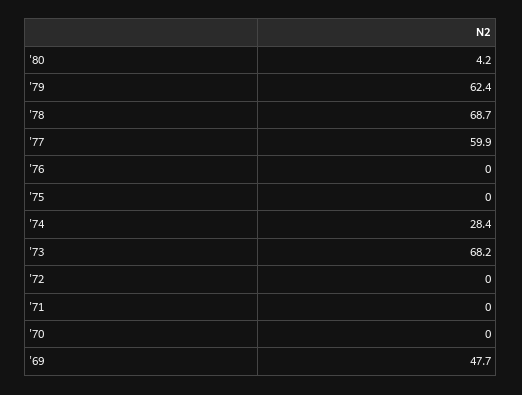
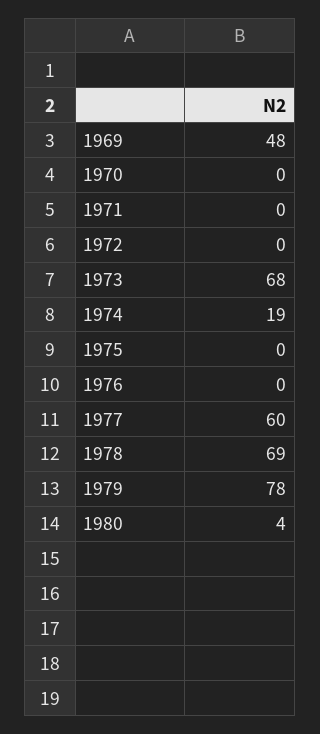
  {
    "'80": 4.2,
-   "'79": 62.4,
+   "'79": 78,
    "'78": 68.7,
    "'77": 59.9,
    "'76": 0,
    "'75": 0,
-   "'74": 28.4,
+   "'74": 19,
    "'73": 68.2,
    "'72": 0,
    "'71": 0,
    "'70": 0,
    "'69": 47.7
  }

